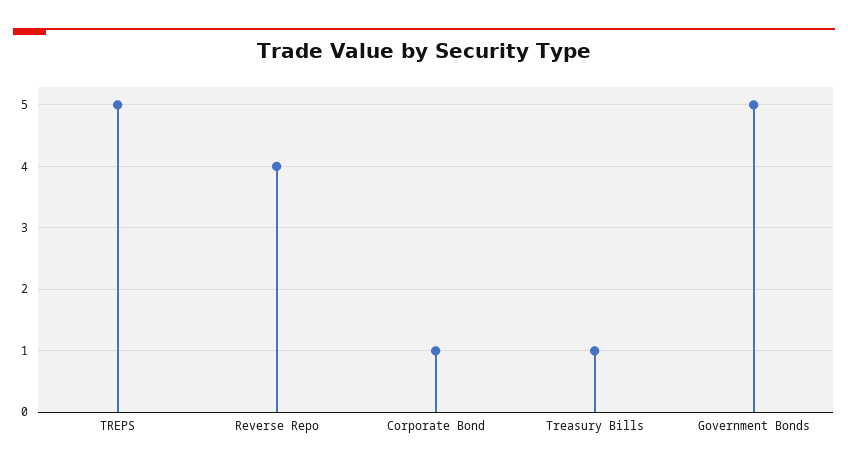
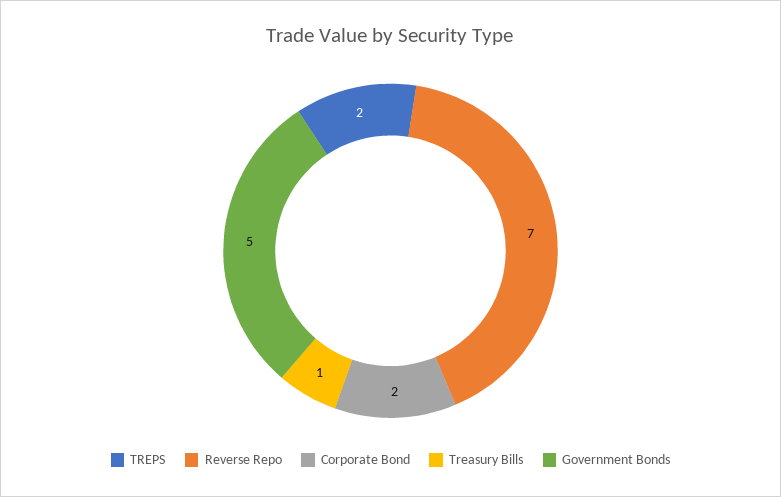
  {
-   "TREPS": 5,
+   "TREPS": 2,
-   "Reverse Repo": 4,
+   "Reverse Repo": 7,
-   "Corporate Bond": 1,
+   "Corporate Bond": 2,
    "Treasury Bills": 1,
    "Government Bonds": 5
  }

